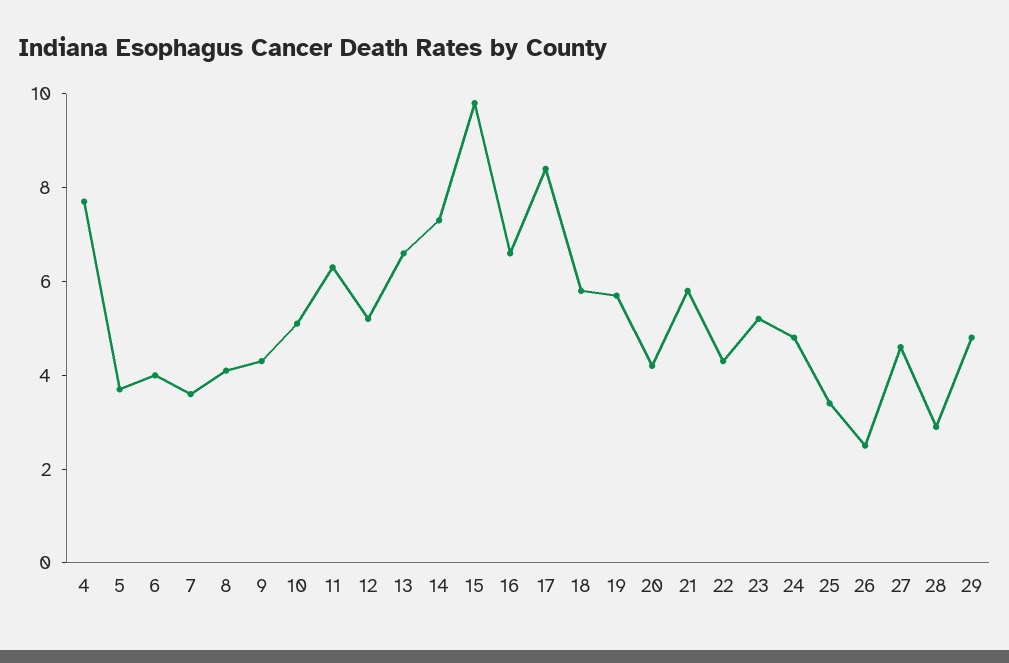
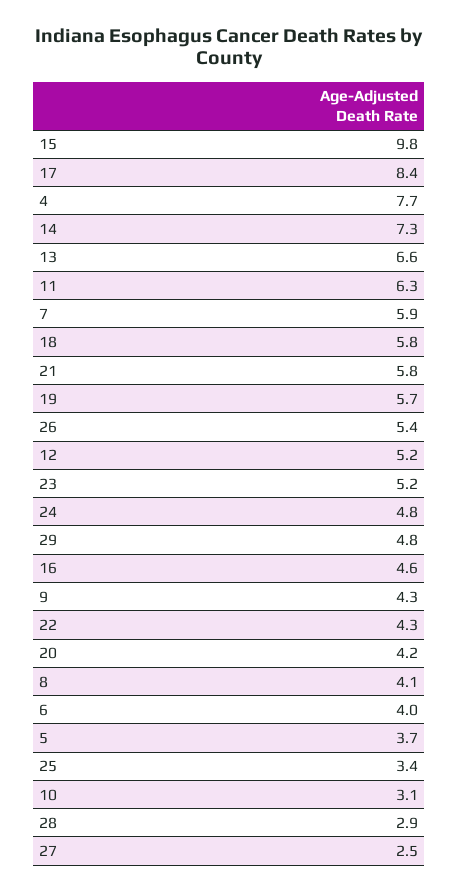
  {
    "4": 7.7,
    "5": 3.7,
    "6": 4,
-   "7": 3.5,
+   "7": 5.9,
    "8": 4.1,
    "9": 4.3,
-   "10": 5,
+   "10": 3.1,
    "11": 6.3,
    "12": 5.2,
    "13": 6.6,
    "14": 7.3,
    "15": 9.8,
-   "16": 6.5,
+   "16": 4.6,
    "17": 8.4,
    "18": 5.8,
    "19": 5.7,
    "20": 4.2,
    "21": 5.8,
    "22": 4.3,
    "23": 5.2,
    "24": 4.8,
    "25": 3.4,
-   "26": 2.5,
+   "26": 5.4,
-   "27": 4.5,
+   "27": 2.5,
    "28": 2.9,
    "29": 4.8
  }

